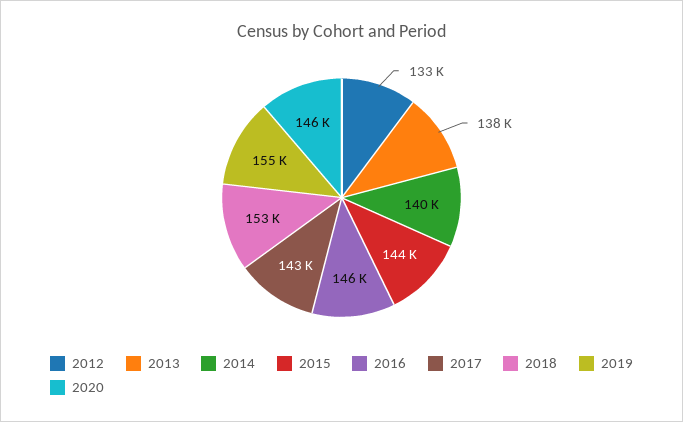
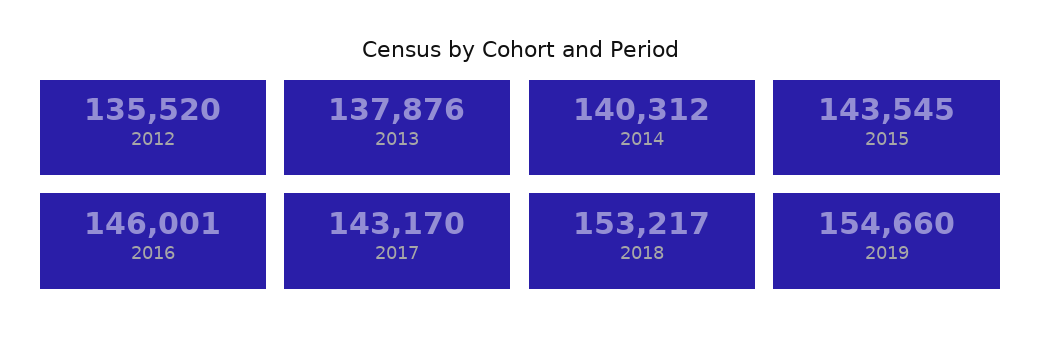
  {
-   "2012": 133000,
+   "2012": 135520,
    "2013": 137876,
    "2014": 140312,
    "2015": 143545,
    "2016": 146001,
    "2017": 143170,
    "2018": 153217,
-   "2019": 154660,
+   "2019": 154660
-   "2020": 146000
  }

